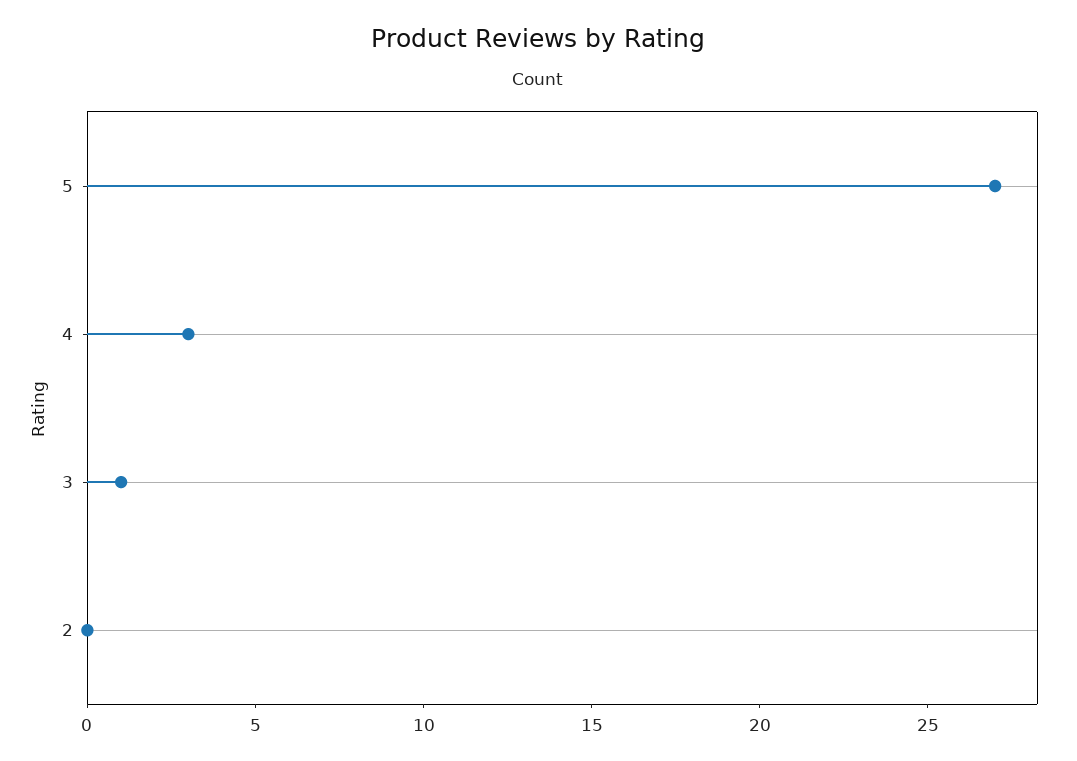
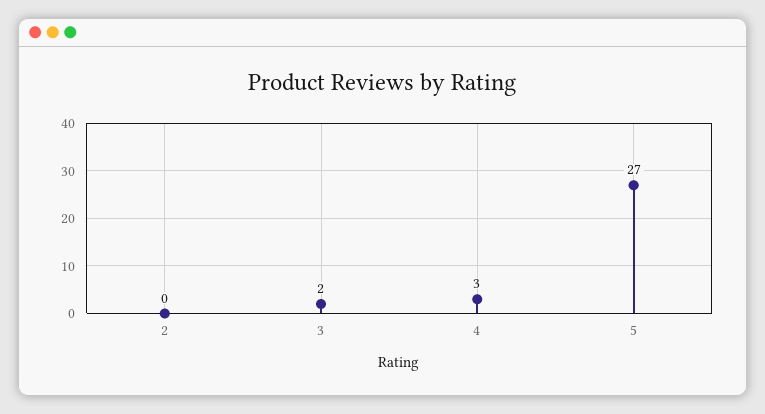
  {
    "5": 27,
    "4": 3,
-   "3": 1,
+   "3": 2,
    "2": 0
  }

